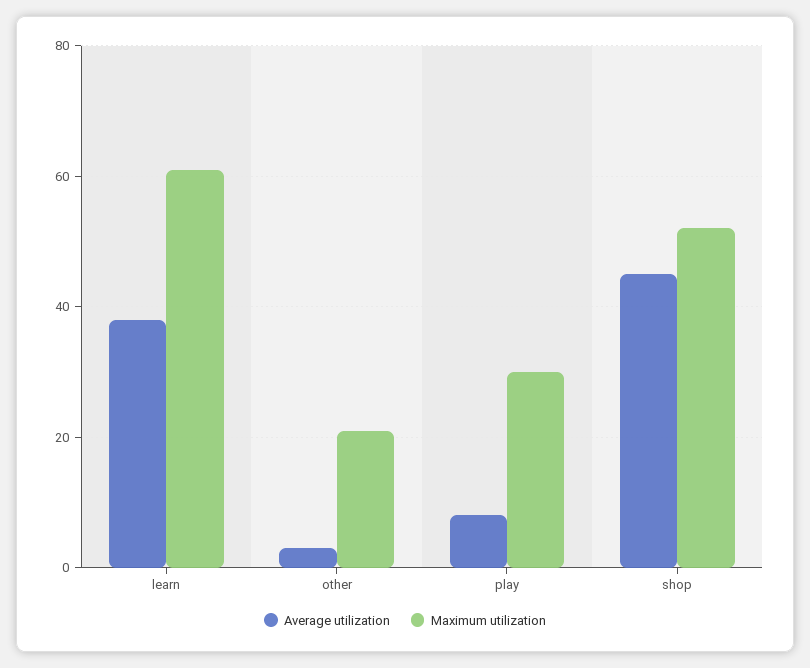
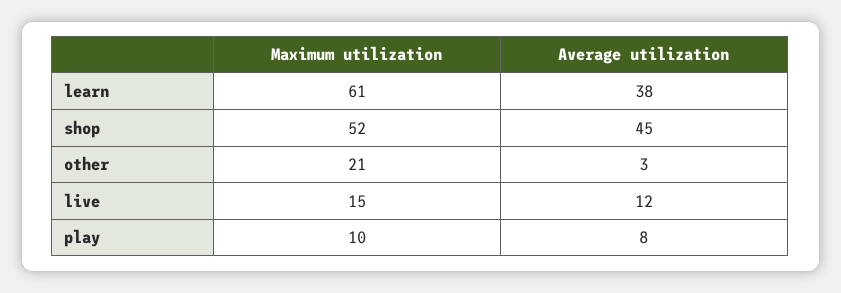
  {
    "Average utilization": {
      "learn": 38,
      "other": 3,
      "play": 8,
-     "shop": 45
+     "shop": 45,
+     "live": 12
    },
    "Maximum utilization": {
      "learn": 61,
      "other": 21,
-     "play": 30,
+     "play": 10,
-     "shop": 52
+     "shop": 52,
+     "live": 15
    }
  }

